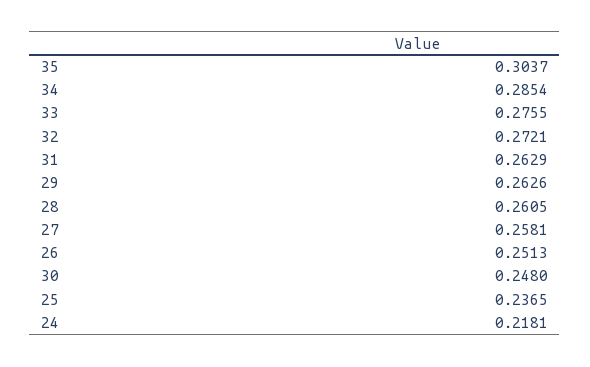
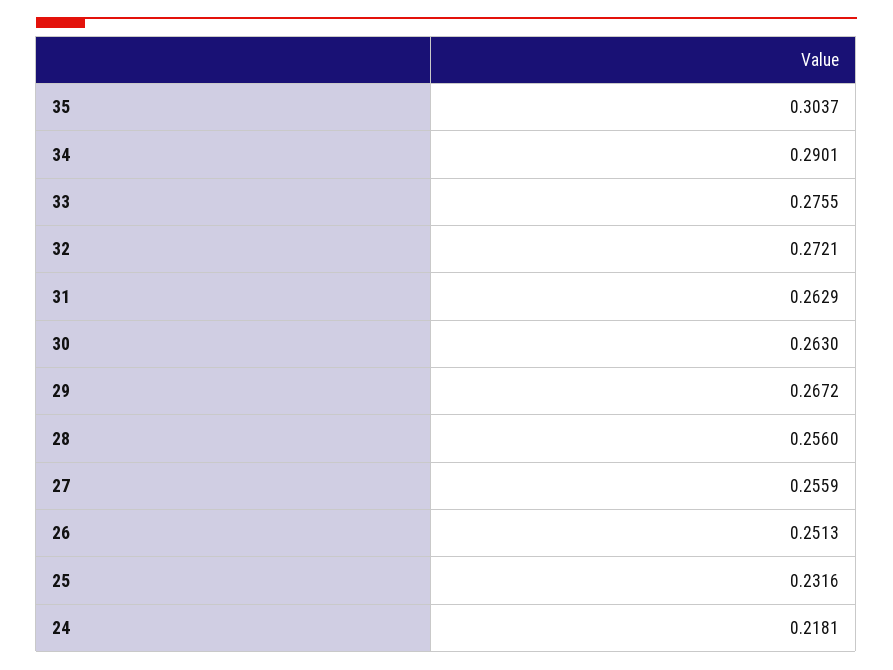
  {
    "35": 0.3037,
-   "34": 0.2854,
+   "34": 0.2901,
    "33": 0.2755,
    "32": 0.2721,
    "31": 0.2629,
-   "29": 0.2626,
+   "29": 0.2672,
-   "28": 0.2605,
+   "28": 0.256,
-   "27": 0.2581,
+   "27": 0.2559,
    "26": 0.2513,
-   "30": 0.248,
+   "30": 0.263,
-   "25": 0.2365,
+   "25": 0.2316,
    "24": 0.2181
  }

